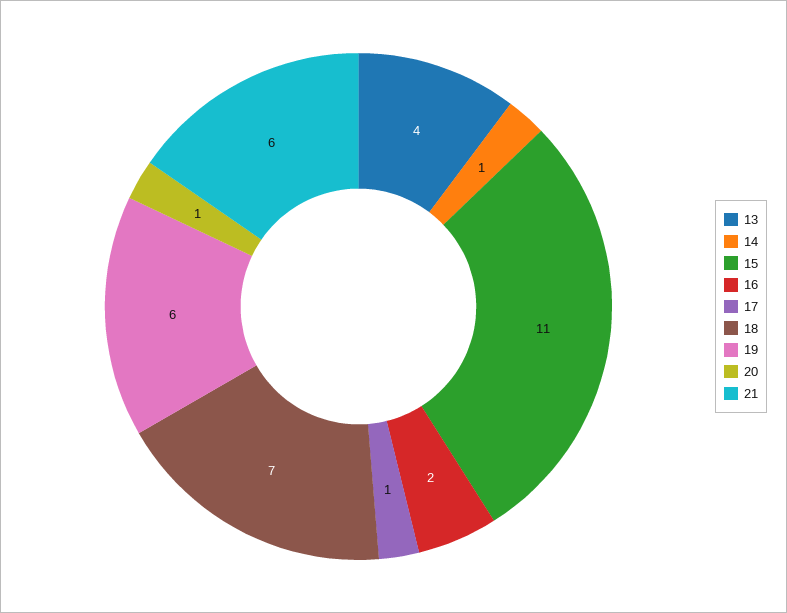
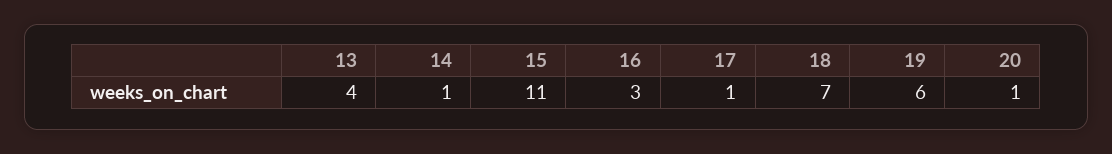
  {
    "13": 4,
    "14": 1,
    "15": 11,
-   "16": 2,
+   "16": 3,
    "17": 1,
    "18": 7,
    "19": 6,
-   "20": 1,
+   "20": 1
-   "21": 6
  }

